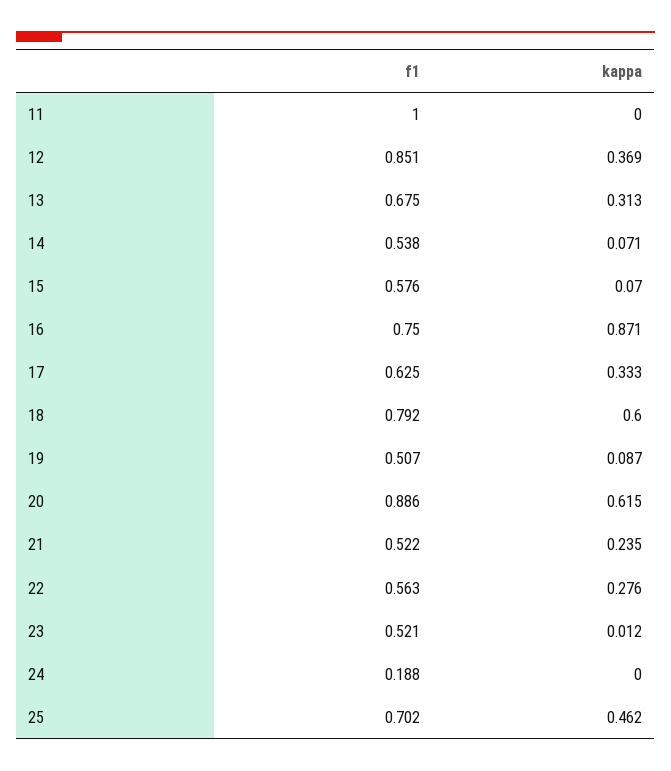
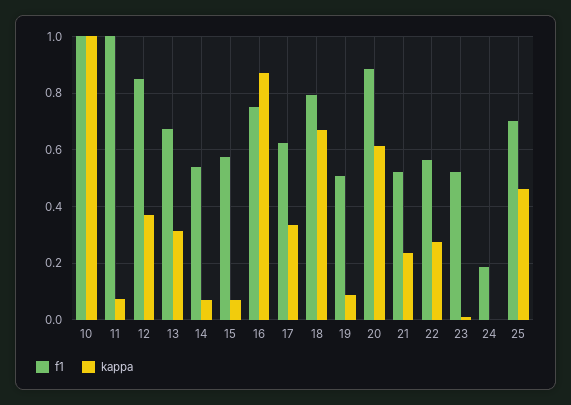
  {
    "f1": {
      "11": 1,
      "12": 0.851,
      "13": 0.675,
      "14": 0.538,
      "15": 0.576,
      "16": 0.75,
      "17": 0.625,
      "18": 0.792,
      "19": 0.507,
      "20": 0.886,
      "21": 0.522,
      "22": 0.563,
      "23": 0.521,
      "24": 0.188,
-     "25": 0.702
+     "25": 0.702,
+     "10": 1
    },
    "kappa": {
-     "11": 0,
+     "11": 0.075,
      "12": 0.369,
      "13": 0.313,
      "14": 0.071,
      "15": 0.07,
      "16": 0.871,
      "17": 0.333,
-     "18": 0.6,
+     "18": 0.675,
      "19": 0.087,
      "20": 0.615,
      "21": 0.235,
      "22": 0.276,
      "23": 0.012,
      "24": 0,
-     "25": 0.462
+     "25": 0.462,
+     "10": 1
    }
  }

